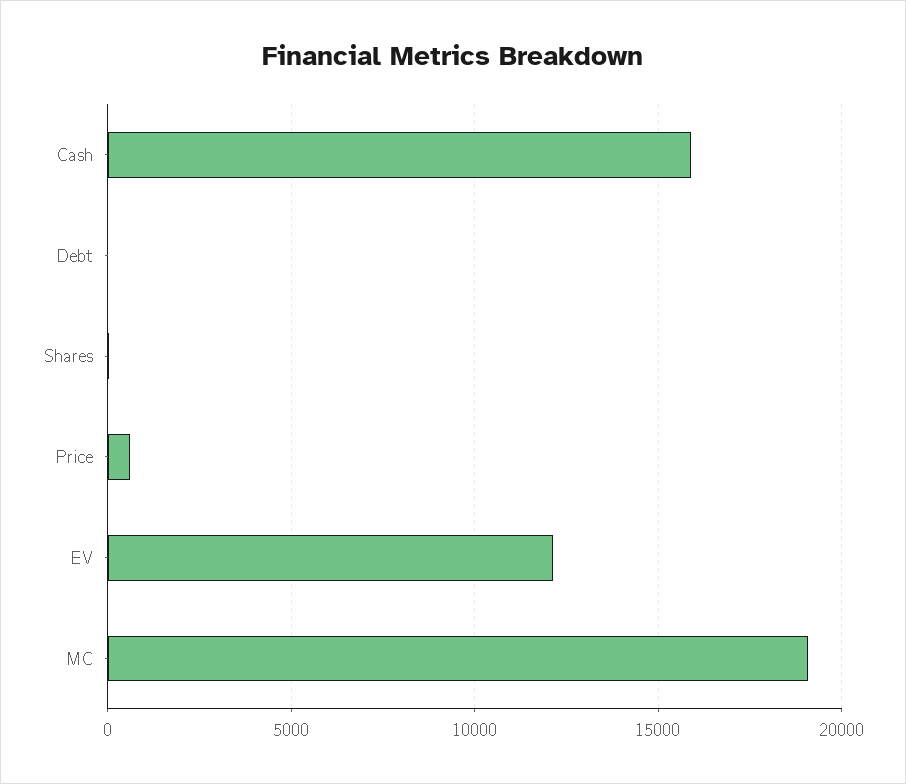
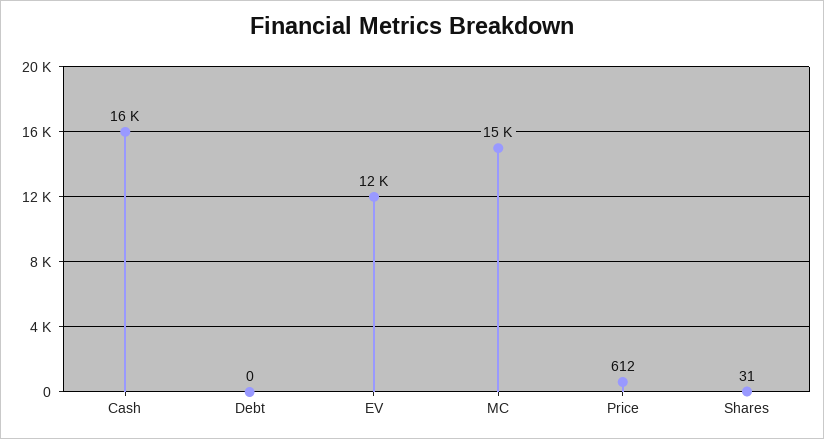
  {
    "Cash": 16000,
    "Debt": 0,
    "Shares": 31,
    "Price": 612,
    "EV": 12000,
-   "MC": 19000
+   "MC": 15000
  }

